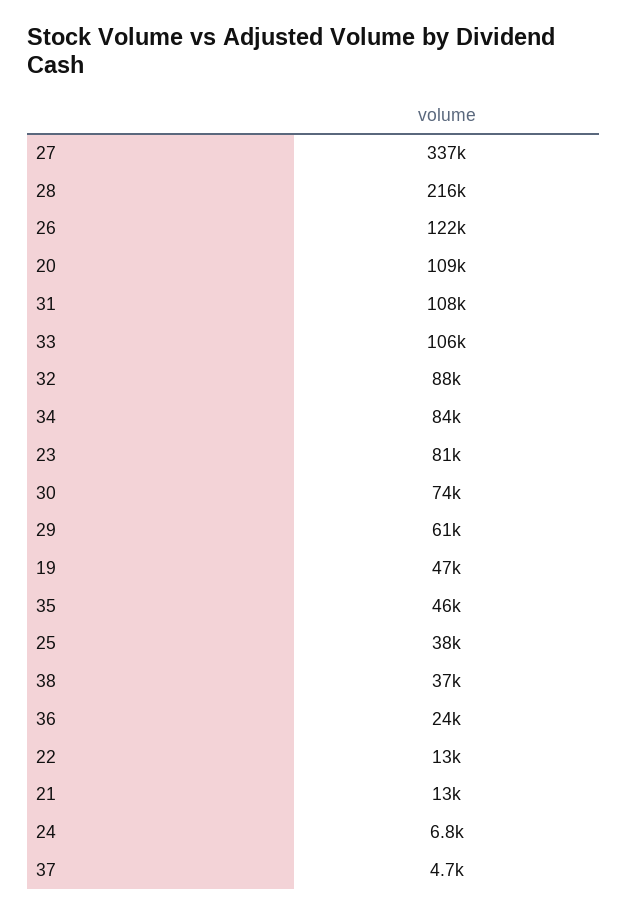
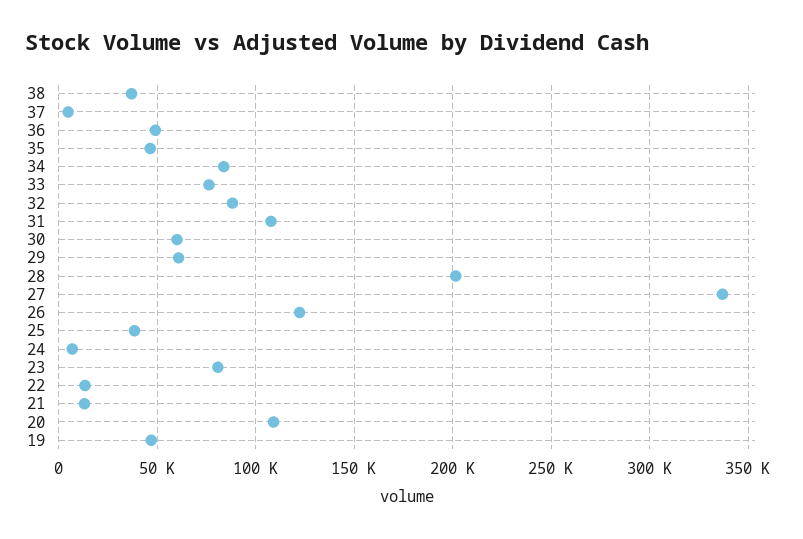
  {
    "27": 337000,
-   "28": 216000,
+   "28": 200000,
    "26": 122000,
    "20": 109000,
    "31": 108000,
-   "33": 106000,
+   "33": 75000,
    "32": 88000,
    "34": 84000,
    "23": 81000,
-   "30": 74000,
+   "30": 60000,
    "29": 61000,
    "19": 47000,
    "35": 46000,
    "25": 38000,
    "38": 37000,
-   "36": 24000,
+   "36": 50000,
    "22": 13000,
    "21": 13000,
    "24": 6800,
    "37": 4700
  }

